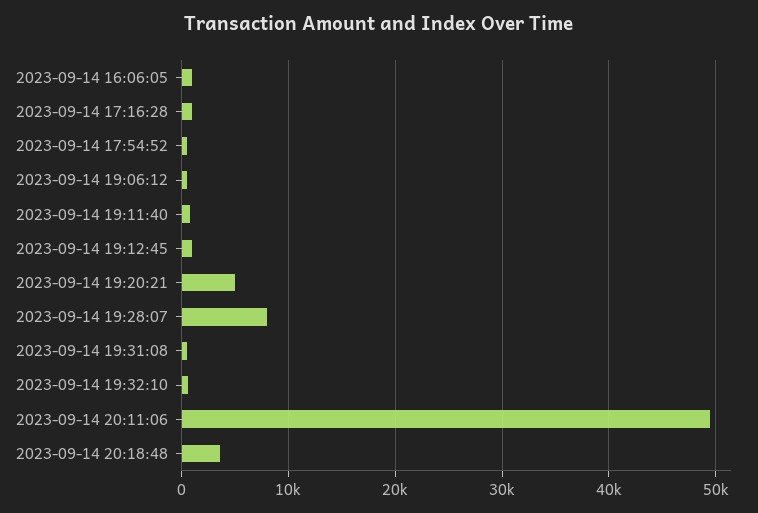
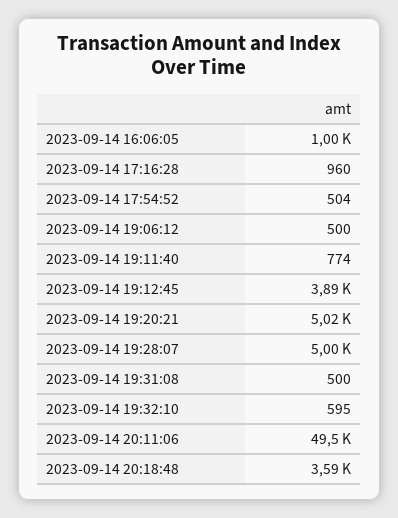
  {
    "2023-09-14 16:06:05": 1000,
    "2023-09-14 17:16:28": 960,
    "2023-09-14 17:54:52": 504,
    "2023-09-14 19:06:12": 500,
    "2023-09-14 19:11:40": 774,
-   "2023-09-14 19:12:45": 1000,
+   "2023-09-14 19:12:45": 3890,
    "2023-09-14 19:20:21": 5020,
-   "2023-09-14 19:28:07": 8000,
+   "2023-09-14 19:28:07": 5000,
    "2023-09-14 19:31:08": 500,
    "2023-09-14 19:32:10": 595,
    "2023-09-14 20:11:06": 49500,
    "2023-09-14 20:18:48": 3590
  }

